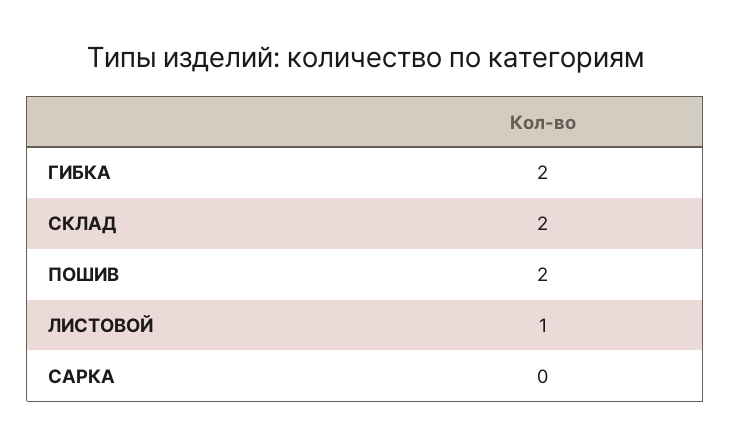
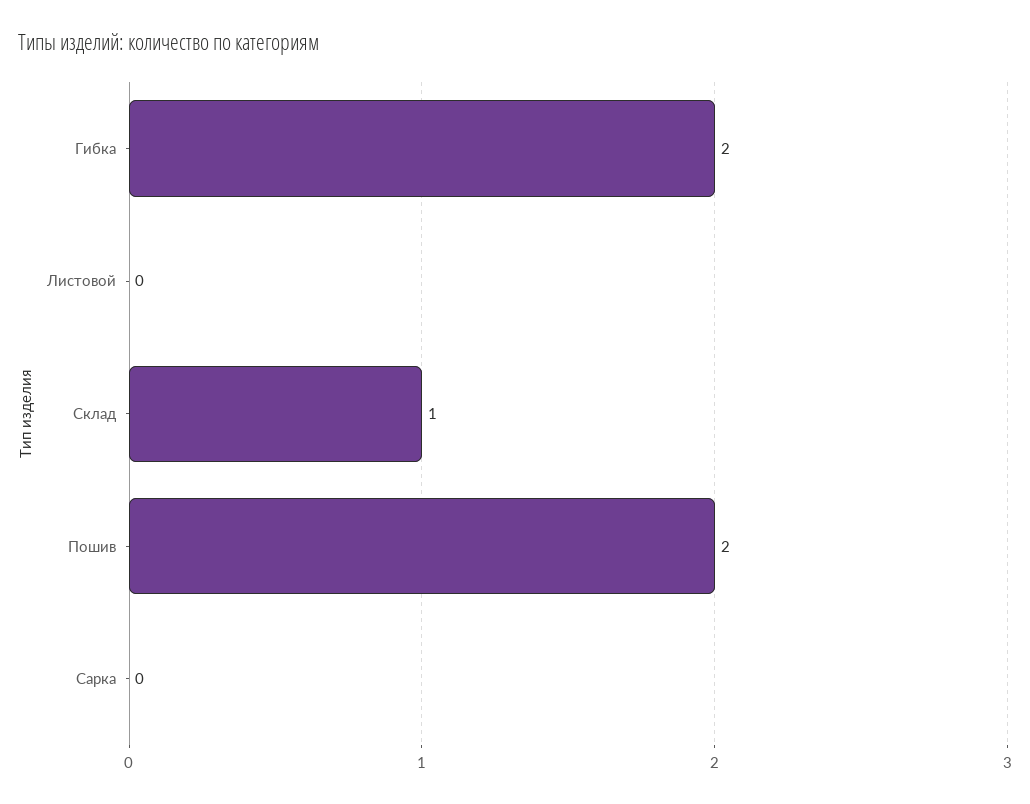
  {
    "ГИБКА": 2,
-   "СКЛАД": 2,
+   "СКЛАД": 1,
    "ПОШИВ": 2,
-   "ЛИСТОВОЙ": 1,
+   "ЛИСТОВОЙ": 0,
    "САРКА": 0
  }

